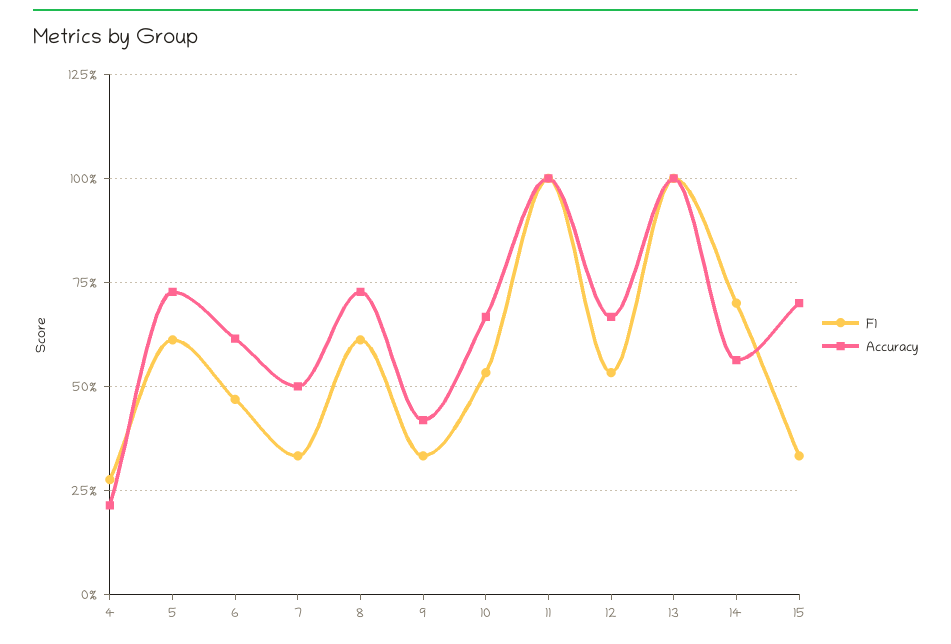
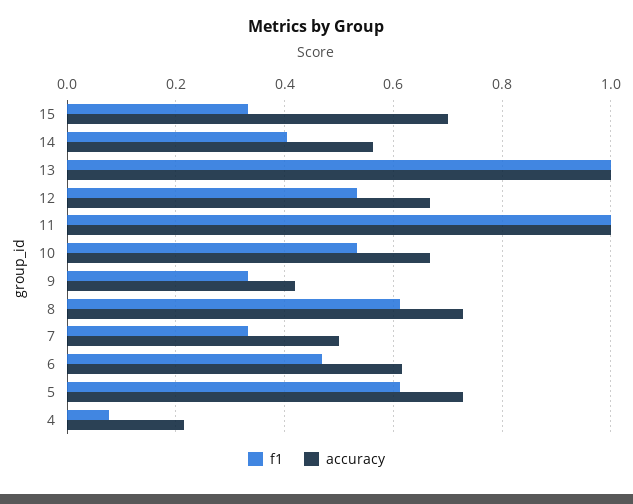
  {
    "F1": {
-     "4": 0.275,
+     "4": 0.08,
      "5": 0.62,
      "6": 0.46,
      "7": 0.34,
      "8": 0.62,
      "9": 0.34,
      "10": 0.54,
      "11": 1,
      "12": 0.54,
      "13": 1,
-     "14": 0.7,
+     "14": 0.4,
      "15": 0.34
    },
    "Accuracy": {
      "4": 0.22,
      "5": 0.72,
      "6": 0.62,
      "7": 0.5,
      "8": 0.72,
      "9": 0.42,
      "10": 0.66,
      "11": 1,
      "12": 0.66,
      "13": 1,
      "14": 0.56,
      "15": 0.7
    }
  }

